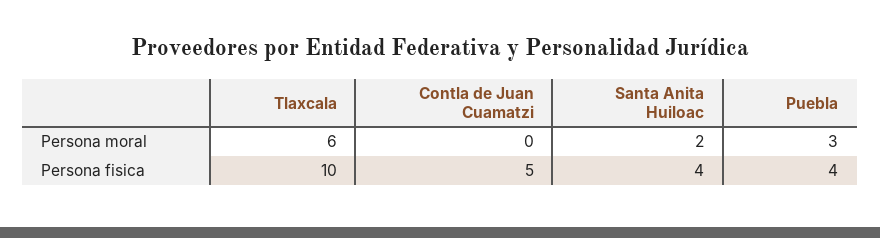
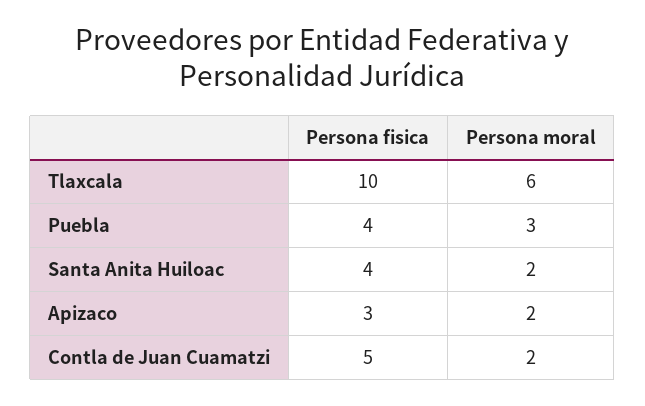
  {
    "Tlaxcala": {
      "Persona moral": 6,
      "Persona fisica": 10
    },
    "Contla de Juan Cuamatzi": {
-     "Persona moral": 0,
+     "Persona moral": 2,
      "Persona fisica": 5
    },
    "Santa Anita Huiloac": {
      "Persona moral": 2,
      "Persona fisica": 4
    },
    "Puebla": {
      "Persona moral": 3,
      "Persona fisica": 4
-   }
+   },
+   "Apizaco": {
+     "Persona fisica": 3,
+     "Persona moral": 2
+   }
  }

